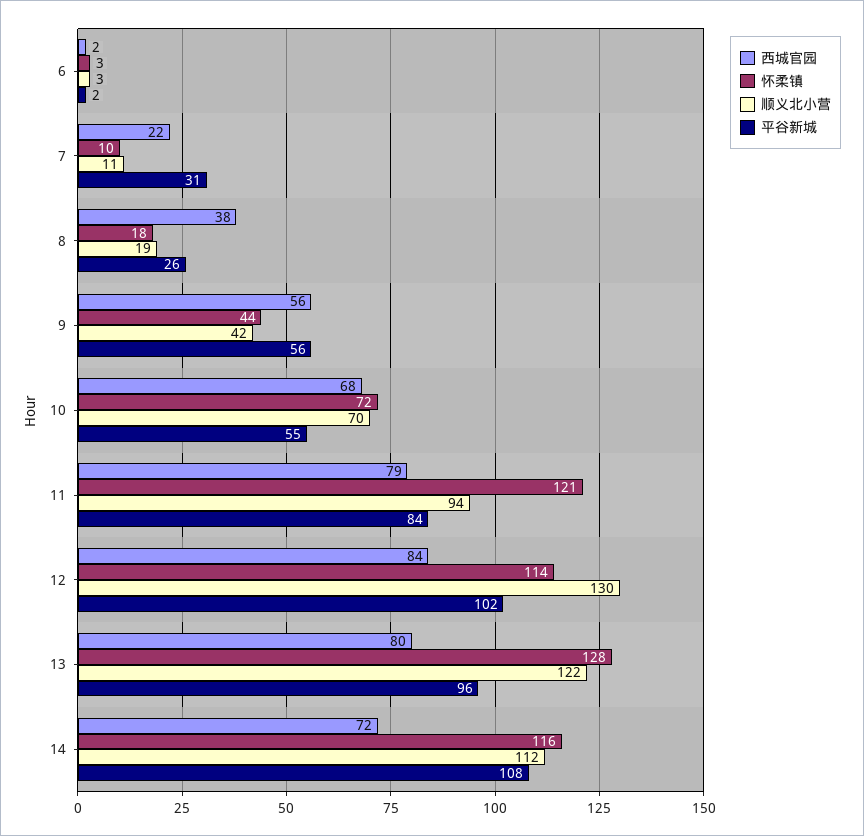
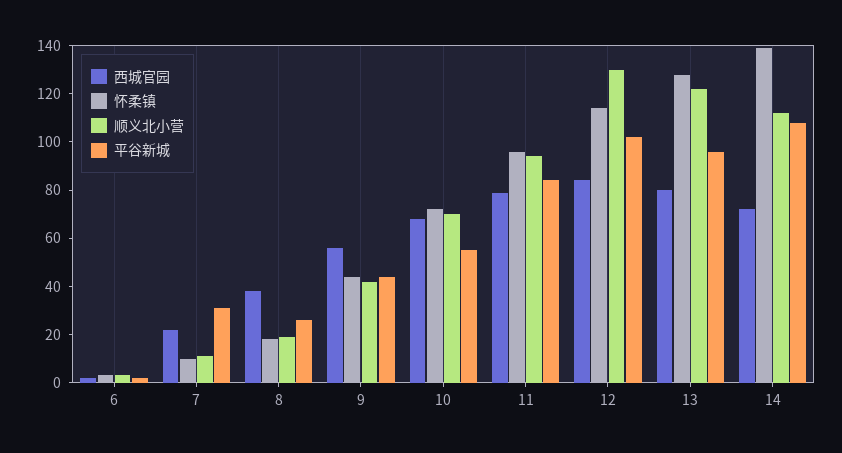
  {
    "西城官园": {
      "6": 2,
      "7": 22,
      "8": 38,
      "9": 56,
      "10": 68,
      "11": 79,
      "12": 84,
      "13": 80,
      "14": 72
    },
    "怀柔镇": {
      "6": 3,
      "7": 10,
      "8": 18,
      "9": 44,
      "10": 72,
-     "11": 121,
+     "11": 95,
      "12": 114,
      "13": 128,
-     "14": 116
+     "14": 140
    },
    "顺义北小营": {
      "6": 3,
      "7": 11,
      "8": 19,
      "9": 42,
      "10": 70,
      "11": 94,
      "12": 130,
      "13": 122,
      "14": 112
    },
    "平谷新城": {
      "6": 2,
      "7": 31,
      "8": 26,
-     "9": 56,
+     "9": 45,
      "10": 55,
      "11": 84,
      "12": 102,
      "13": 96,
      "14": 108
    }
  }

